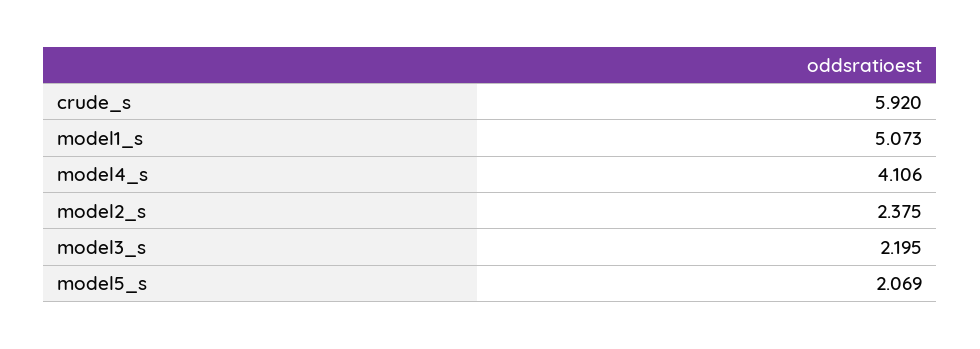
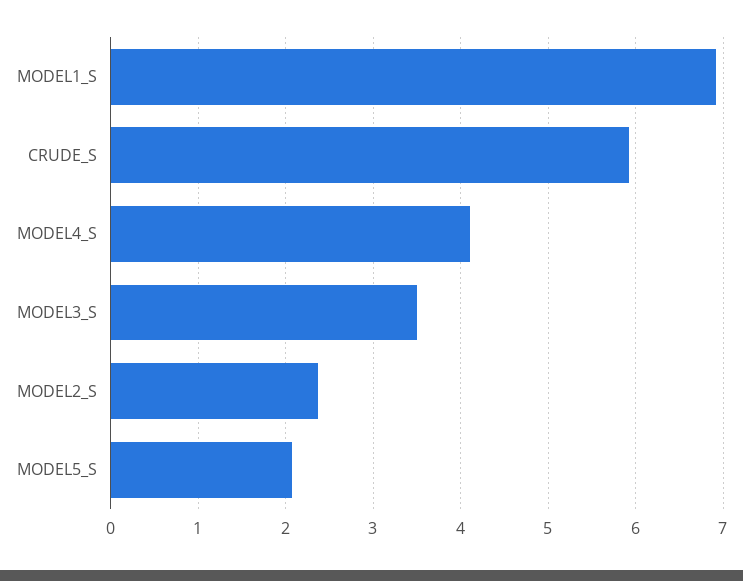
  {
    "crude_s": 5.92,
-   "model1_s": 5.073,
+   "model1_s": 6.9,
    "model4_s": 4.106,
    "model2_s": 2.375,
-   "model3_s": 2.195,
+   "model3_s": 3.5,
    "model5_s": 2.069
  }

